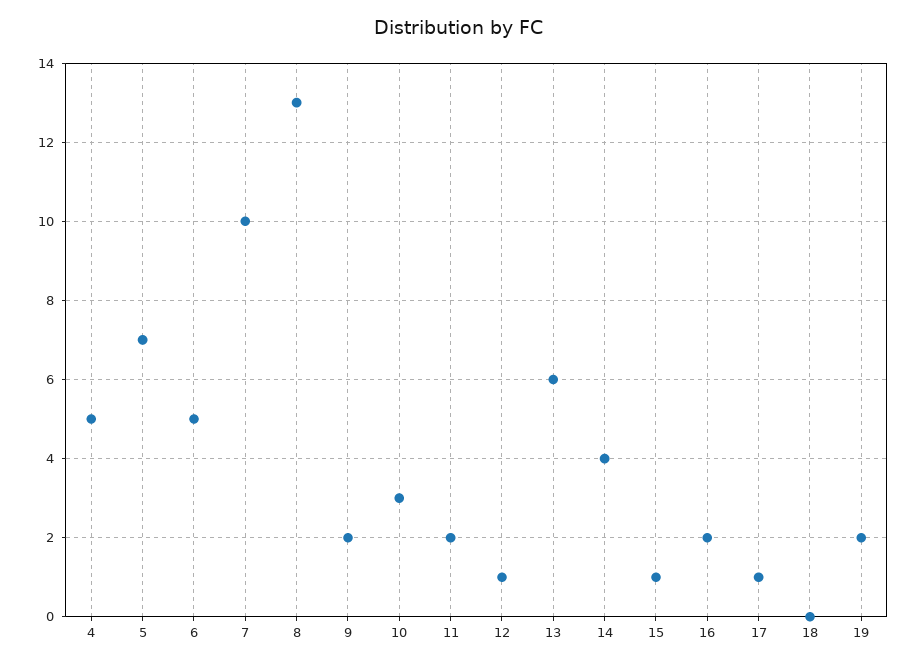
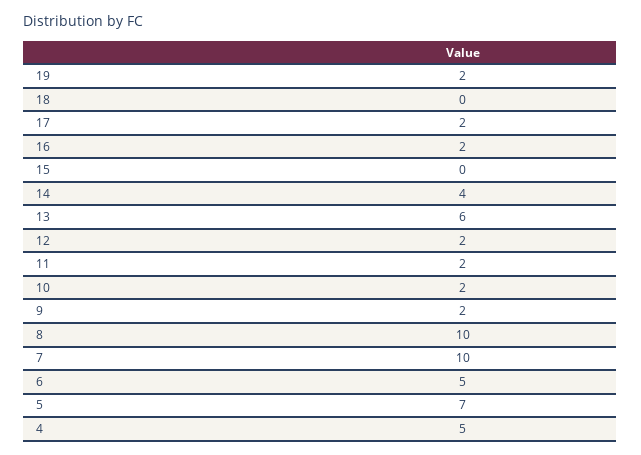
  {
    "4": 5,
    "5": 7,
    "6": 5,
    "7": 10,
-   "8": 13,
+   "8": 10,
    "9": 2,
-   "10": 3,
+   "10": 2,
    "11": 2,
-   "12": 1,
+   "12": 2,
    "13": 6,
    "14": 4,
-   "15": 1,
+   "15": 0,
    "16": 2,
-   "17": 1,
+   "17": 2,
    "18": 0,
    "19": 2
  }

